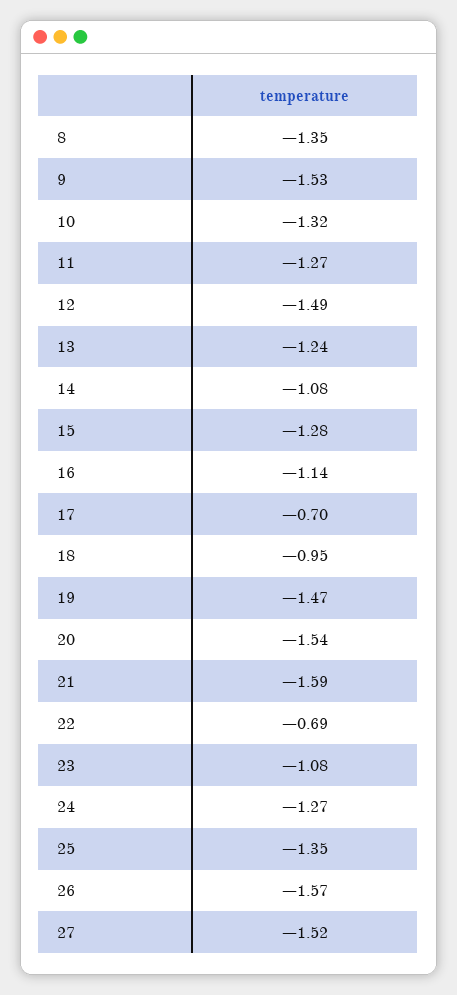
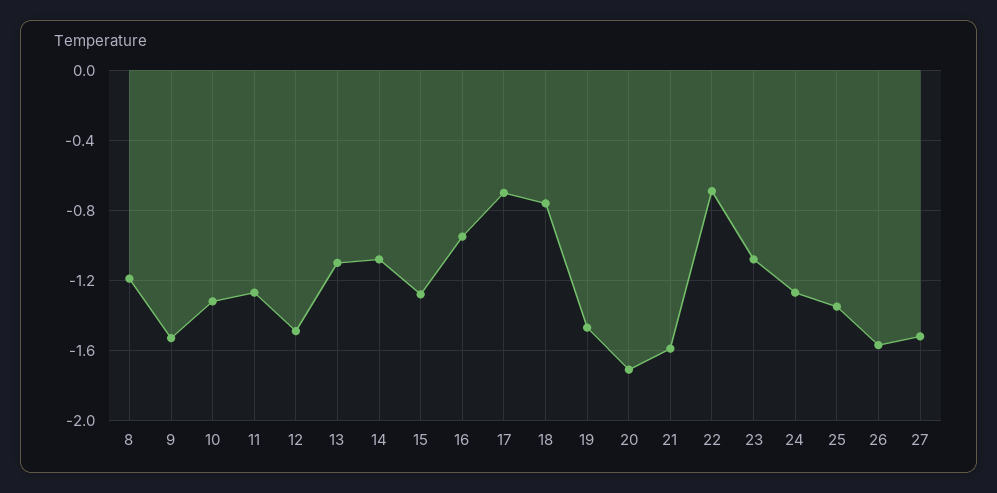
  {
-   "8": -1.35,
+   "8": -1.2,
    "9": -1.53,
    "10": -1.32,
    "11": -1.27,
    "12": -1.49,
-   "13": -1.24,
+   "13": -1.1,
    "14": -1.08,
    "15": -1.28,
-   "16": -1.14,
+   "16": -0.95,
    "17": -0.7,
-   "18": -0.95,
+   "18": -0.75,
    "19": -1.47,
-   "20": -1.54,
+   "20": -1.7,
    "21": -1.59,
    "22": -0.69,
    "23": -1.08,
    "24": -1.27,
    "25": -1.35,
    "26": -1.57,
    "27": -1.52
  }

